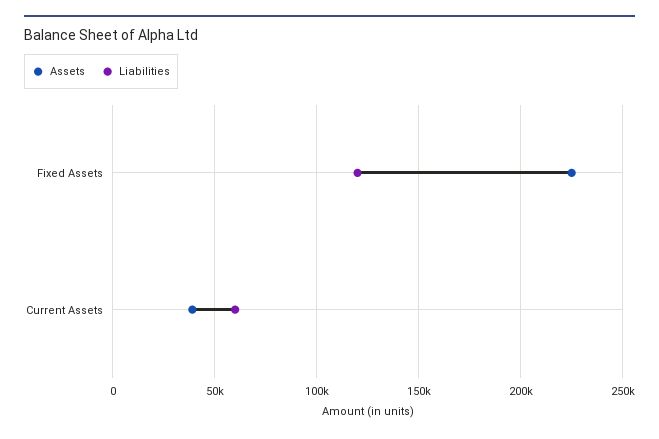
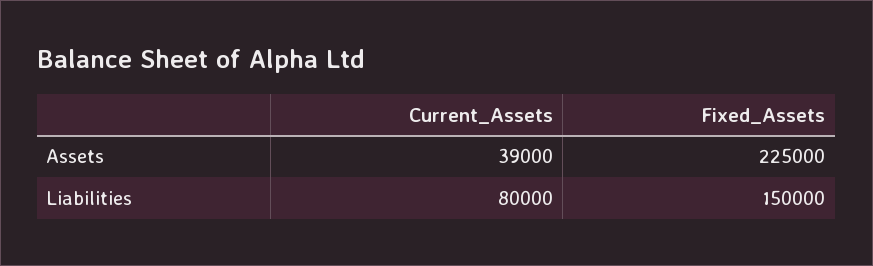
  {
    "Assets": {
      "Fixed Assets": 225000,
      "Current Assets": 39000
    },
    "Liabilities": {
-     "Fixed Assets": 120000,
+     "Fixed Assets": 150000,
-     "Current Assets": 60000
+     "Current Assets": 80000
    }
  }

